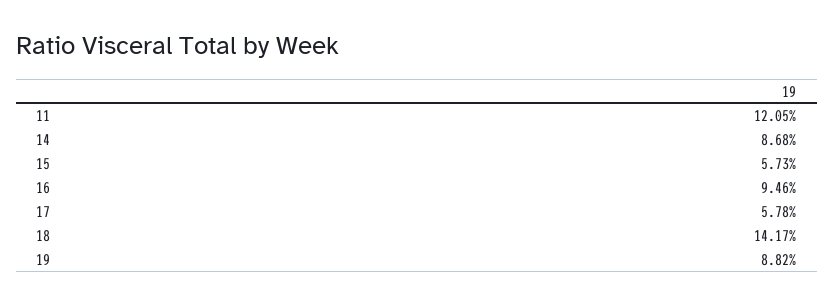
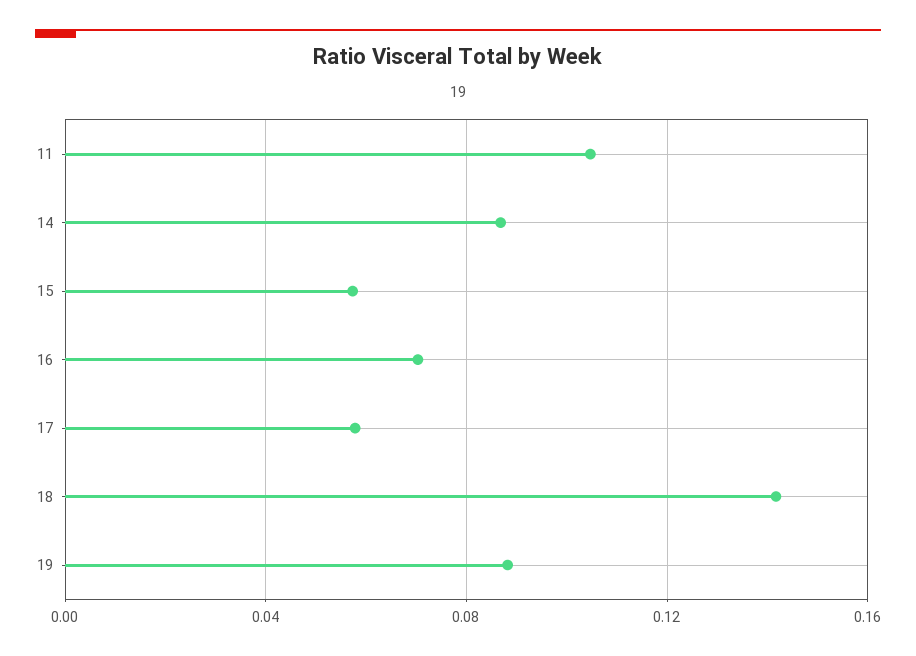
  {
-   "11": 0.1205,
+   "11": 0.105,
    "14": 0.0868,
    "15": 0.0573,
-   "16": 0.0946,
+   "16": 0.07,
    "17": 0.0578,
    "18": 0.1417,
    "19": 0.0882
  }

